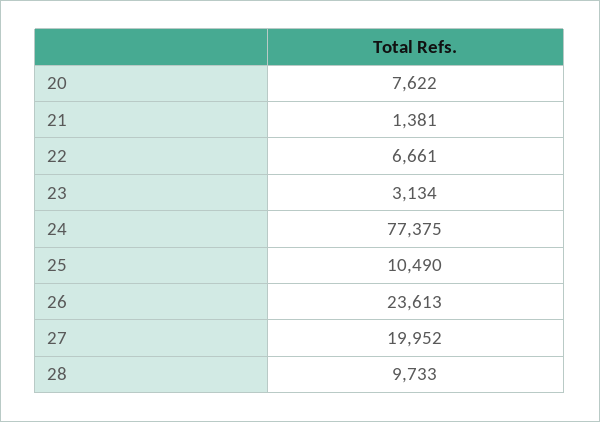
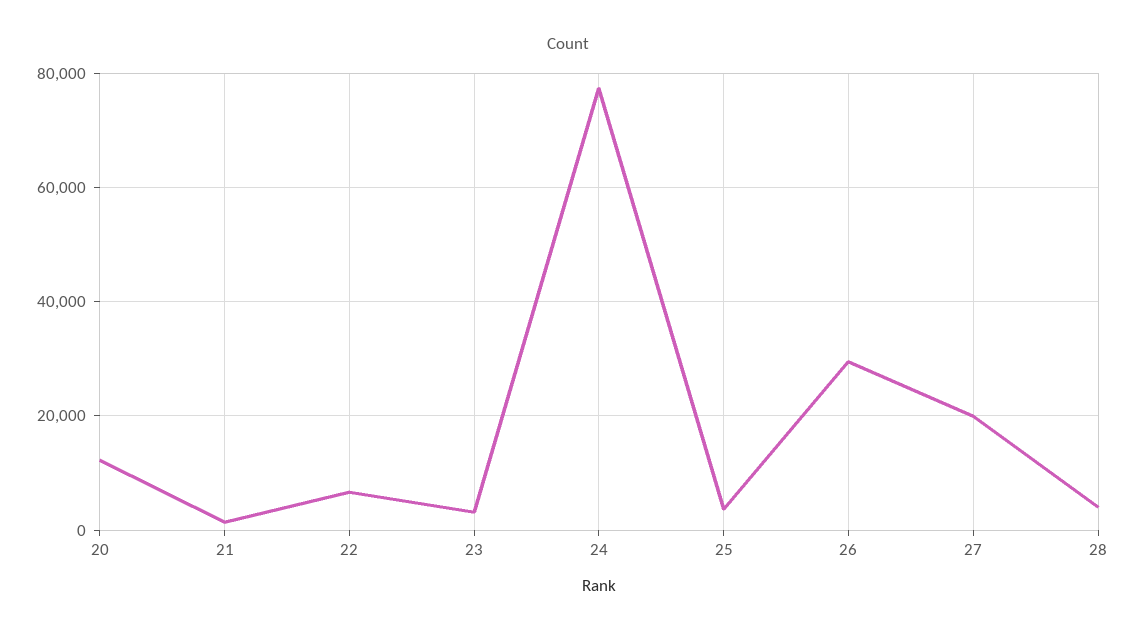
  {
-   "20": 7622,
+   "20": 12000,
    "21": 1381,
    "22": 6661,
    "23": 3134,
    "24": 77375,
-   "25": 10490,
+   "25": 4000,
-   "26": 23613,
+   "26": 30000,
    "27": 19952,
-   "28": 9733
+   "28": 4000
  }

